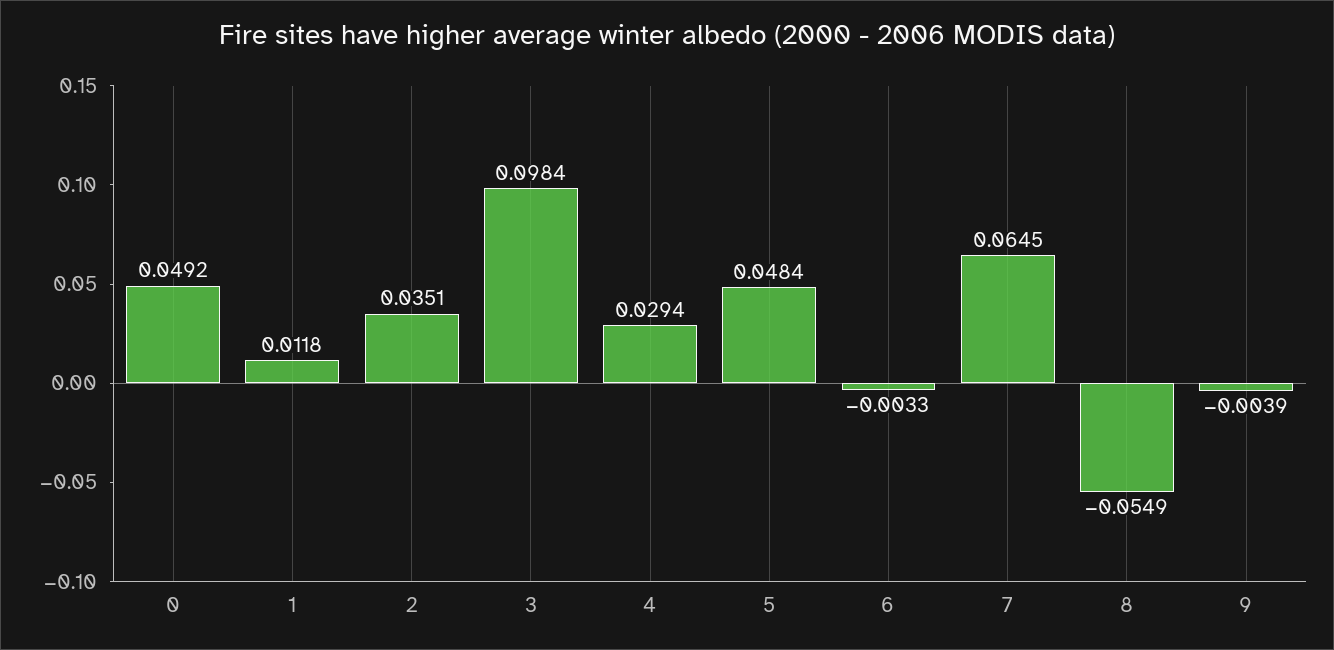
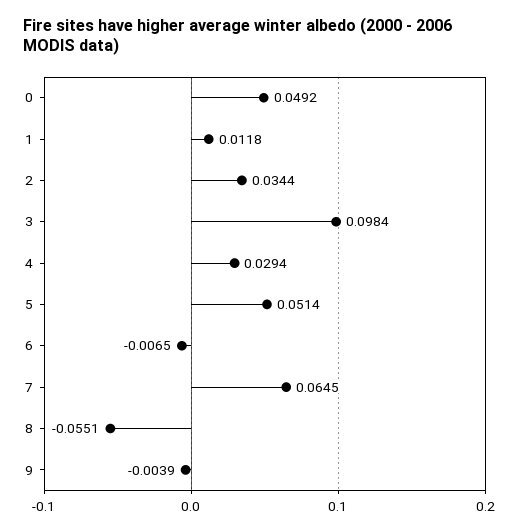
  {
    "0": 0.0492,
    "1": 0.0118,
-   "2": 0.0351,
+   "2": 0.0344,
    "3": 0.0984,
    "4": 0.0294,
-   "5": 0.0484,
+   "5": 0.0514,
-   "6": -0.0033,
+   "6": -0.0065,
    "7": 0.0645,
-   "8": -0.0549,
+   "8": -0.0551,
    "9": -0.0039
  }

